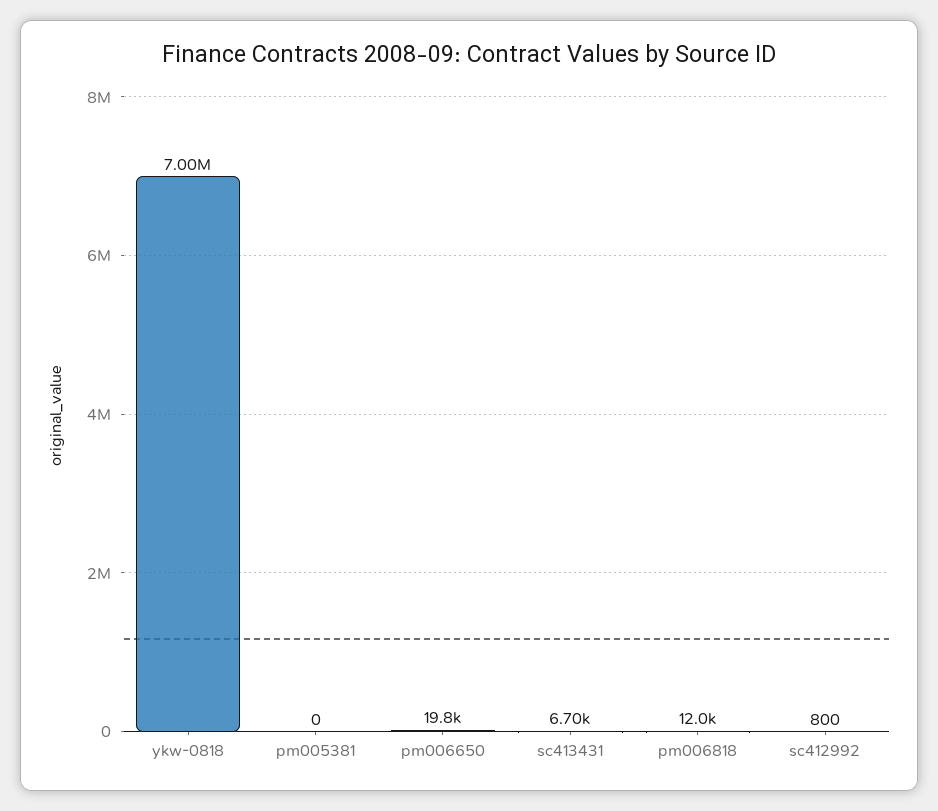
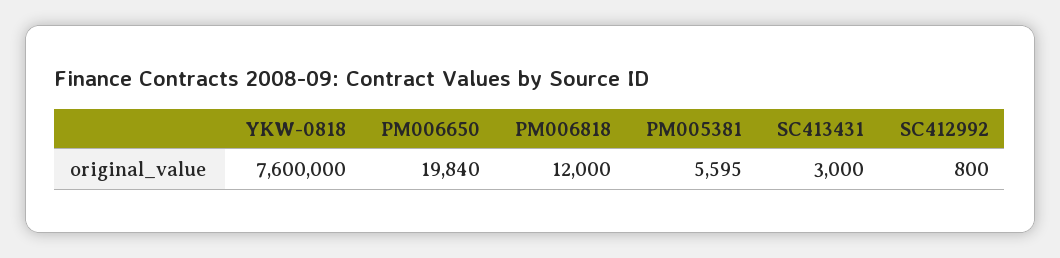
  {
-   "ykw-0818": 7000000,
+   "ykw-0818": 7600000,
-   "pm005381": 0,
+   "pm005381": 5595,
    "pm006650": 19840,
-   "sc413431": 6700,
+   "sc413431": 3000,
    "pm006818": 12000,
    "sc412992": 800
  }

